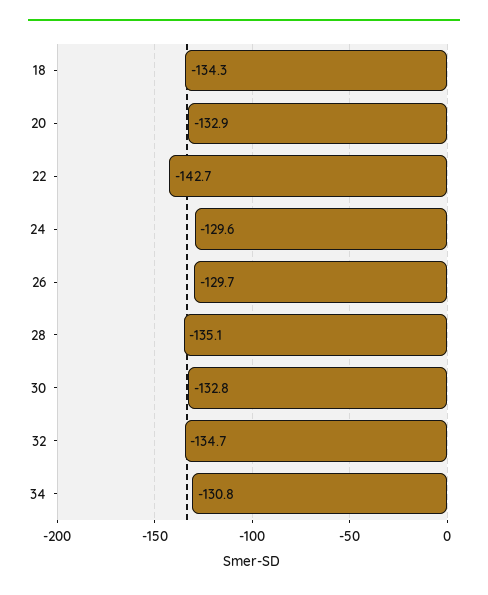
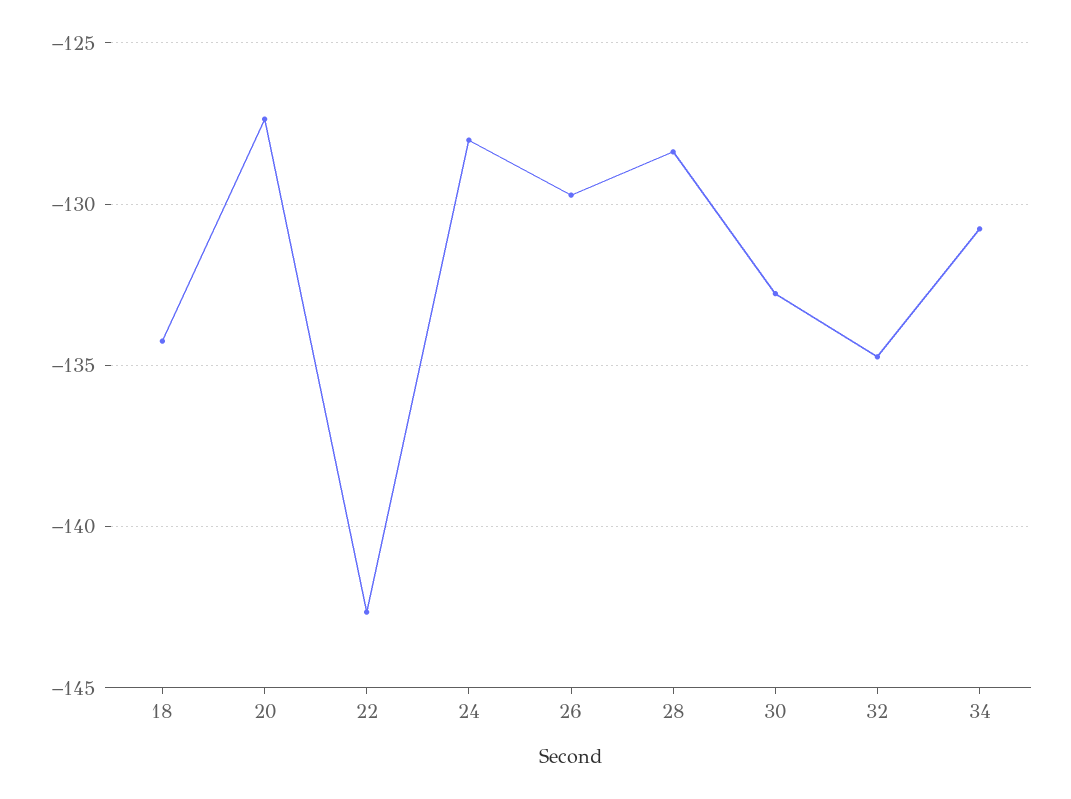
  {
    "18": -134.3,
-   "20": -132.9,
+   "20": -127.5,
    "22": -142.7,
-   "24": -129.6,
+   "24": -128,
    "26": -129.7,
-   "28": -135.1,
+   "28": -128.5,
    "30": -132.8,
    "32": -134.7,
    "34": -130.8
  }

